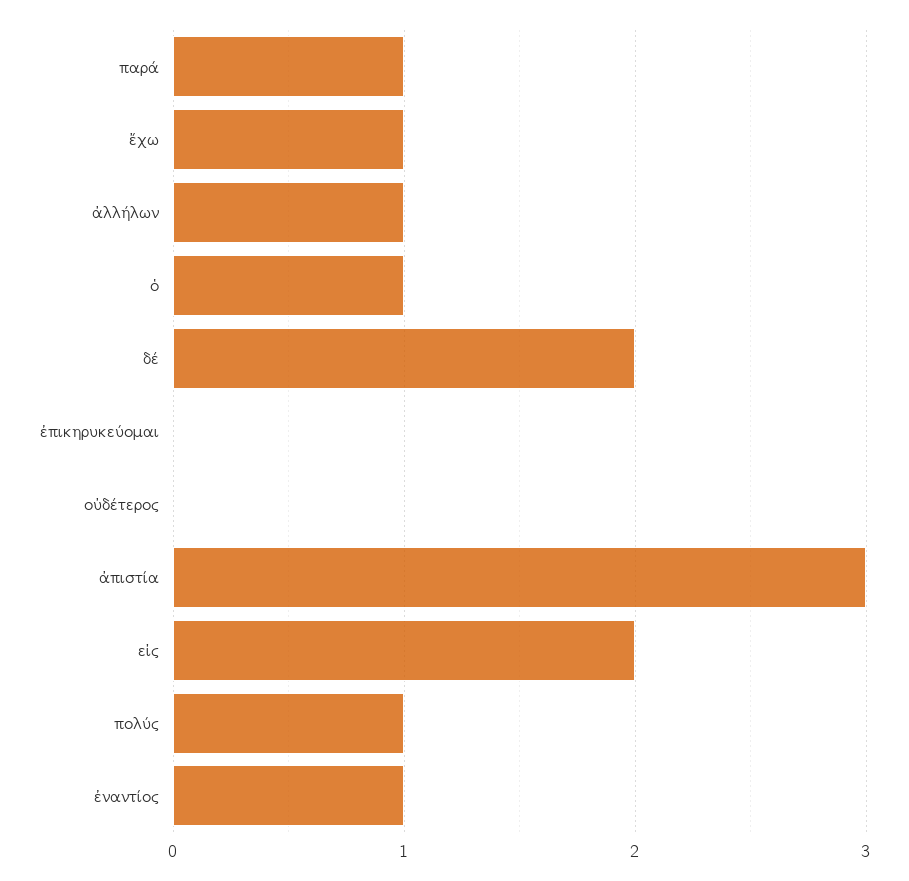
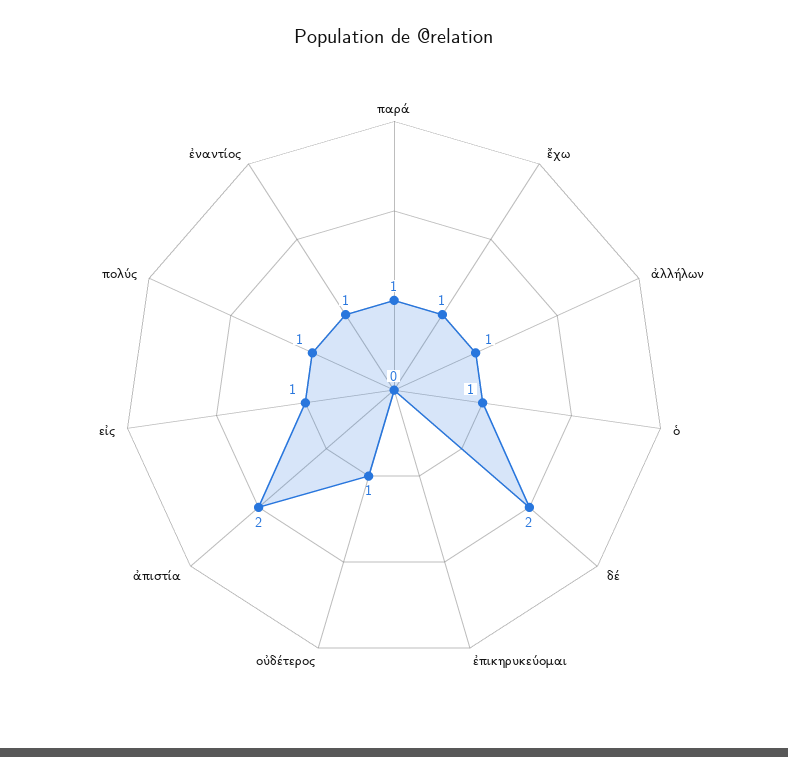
  {
    "παρά": 1,
    "ἔχω": 1,
    "ἀλλήλων": 1,
    "ὁ": 1,
    "δέ": 2,
    "ἐπικηρυκεύομαι": 0,
-   "οὐδέτερος": 0,
+   "οὐδέτερος": 1,
-   "ἀπιστία": 3,
+   "ἀπιστία": 2,
-   "εἰς": 2,
+   "εἰς": 1,
    "πολύς": 1,
    "ἐναντίος": 1
  }

